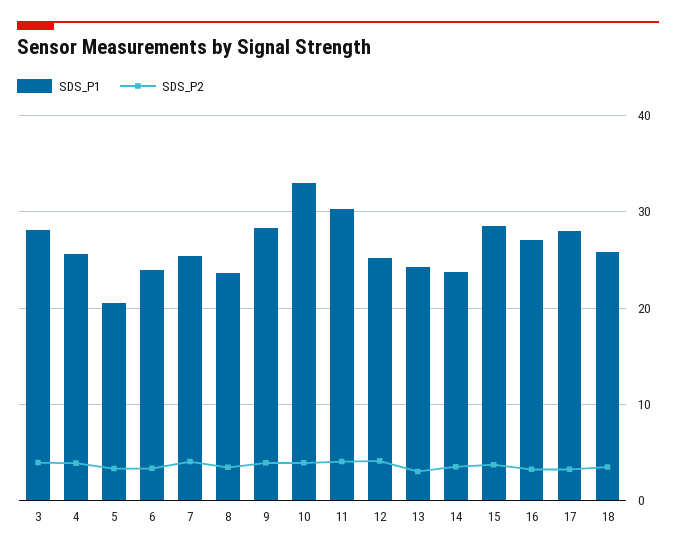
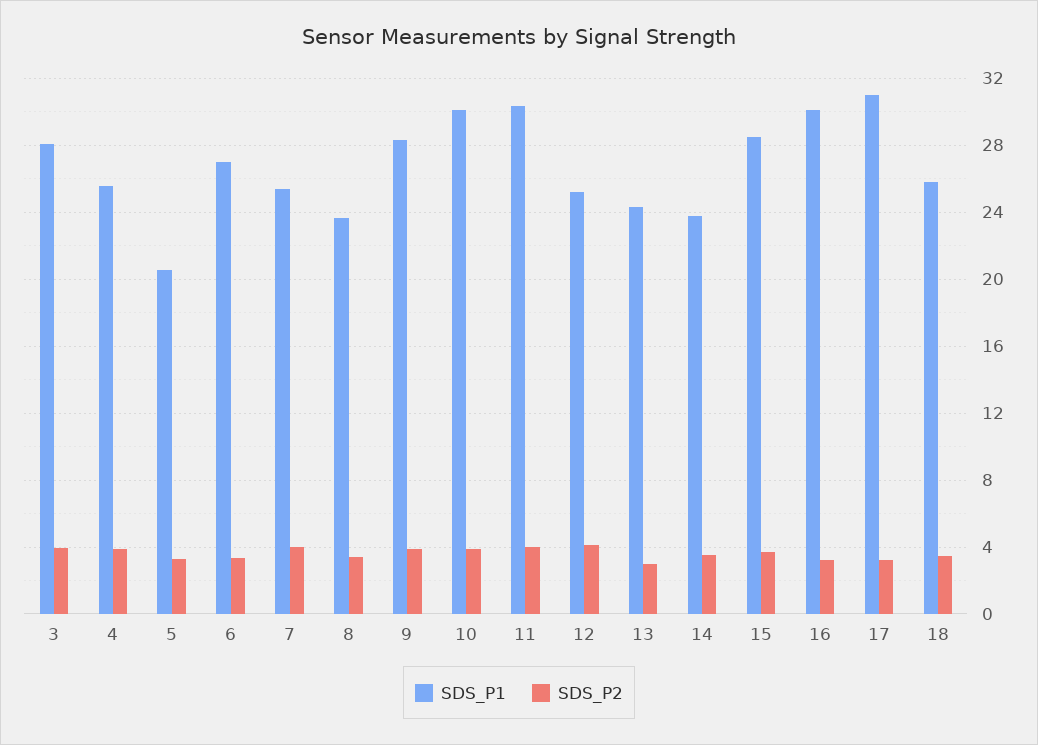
  {
    "SDS_P1": {
      "3": 28,
      "4": 25.5,
      "5": 20.5,
-     "6": 24,
+     "6": 27,
      "7": 25.5,
      "8": 23.5,
      "9": 28.5,
-     "10": 33,
+     "10": 30,
      "11": 30.5,
      "12": 25,
      "13": 24.5,
      "14": 24,
      "15": 28.5,
-     "16": 27,
+     "16": 30,
-     "17": 28,
+     "17": 31,
      "18": 26
    },
    "SDS_P2": {
      "3": 4,
      "4": 4,
      "5": 3.5,
      "6": 3.5,
      "7": 4,
      "8": 3.5,
      "9": 4,
      "10": 4,
      "11": 4,
      "12": 4,
      "13": 3,
      "14": 3.5,
      "15": 3.5,
      "16": 3,
      "17": 3,
      "18": 3.5
    }
  }

